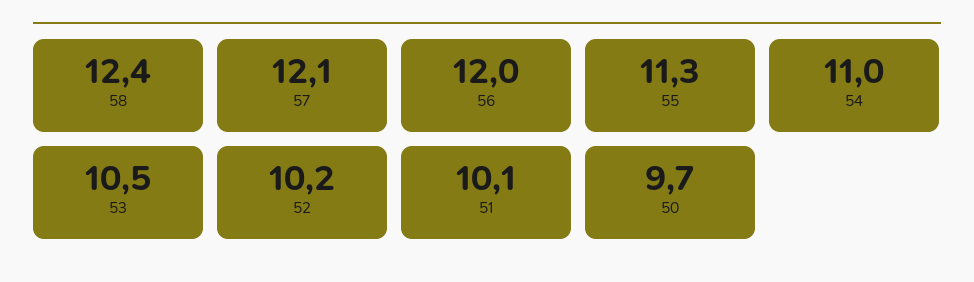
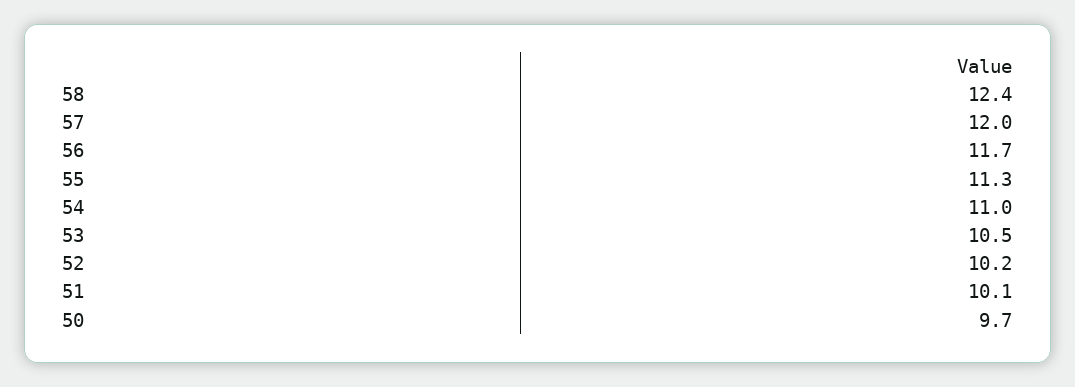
  {
    "58": 12.4,
-   "57": 12.1,
+   "57": 12,
-   "56": 12,
+   "56": 11.7,
    "55": 11.3,
    "54": 11,
    "53": 10.5,
    "52": 10.2,
    "51": 10.1,
    "50": 9.7
  }

